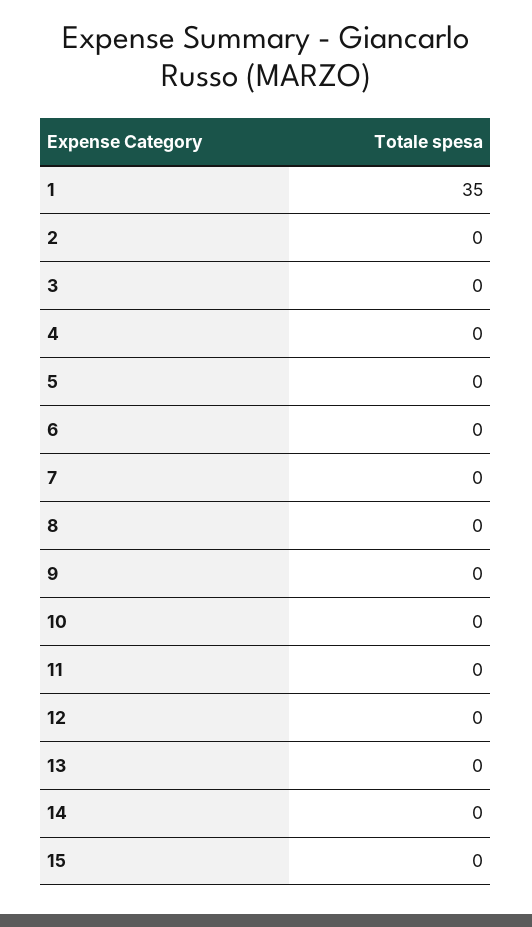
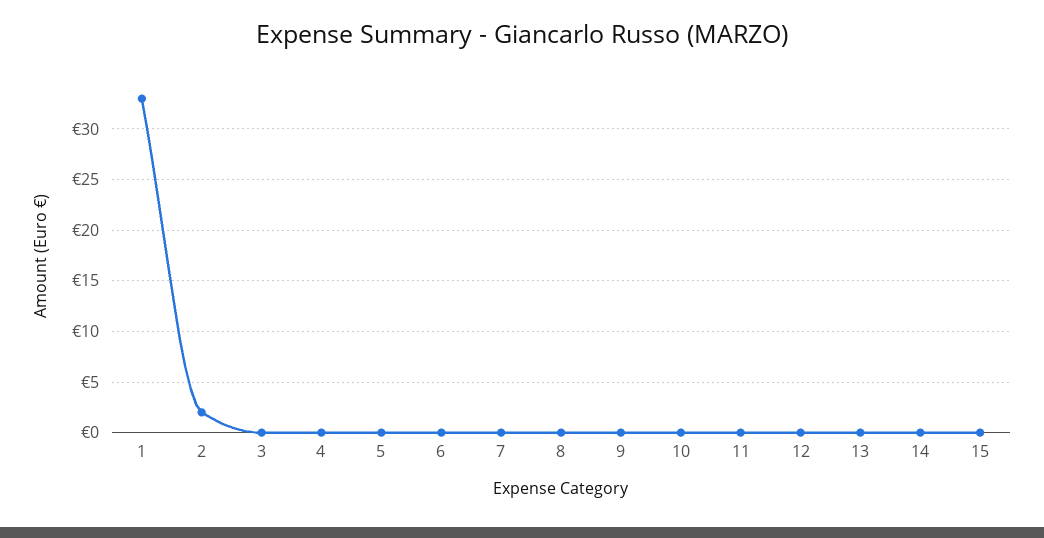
  {
-   "1": 35,
+   "1": 33,
-   "2": 0,
+   "2": 2,
    "3": 0,
    "4": 0,
    "5": 0,
    "6": 0,
    "7": 0,
    "8": 0,
    "9": 0,
    "10": 0,
    "11": 0,
    "12": 0,
    "13": 0,
    "14": 0,
    "15": 0
  }

